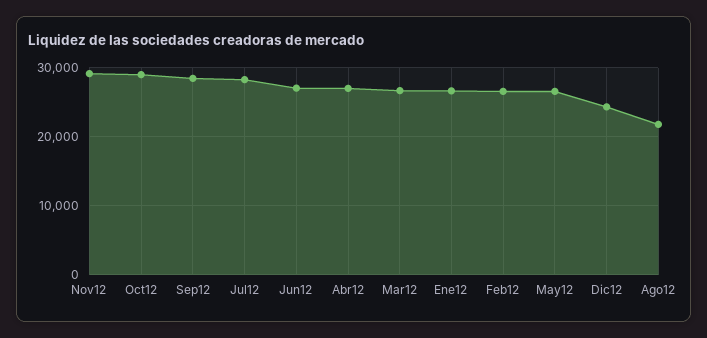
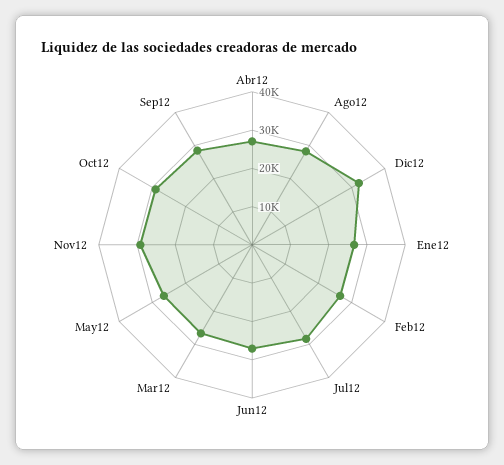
  {
    "Nov12": 29000,
    "Oct12": 29000,
    "Sep12": 28000,
    "Jul12": 28000,
    "Jun12": 27000,
    "Abr12": 27000,
    "Mar12": 27000,
    "Ene12": 27000,
    "Feb12": 27000,
    "May12": 27000,
-   "Dic12": 24000,
+   "Dic12": 32500,
-   "Ago12": 22000
+   "Ago12": 27500
  }

